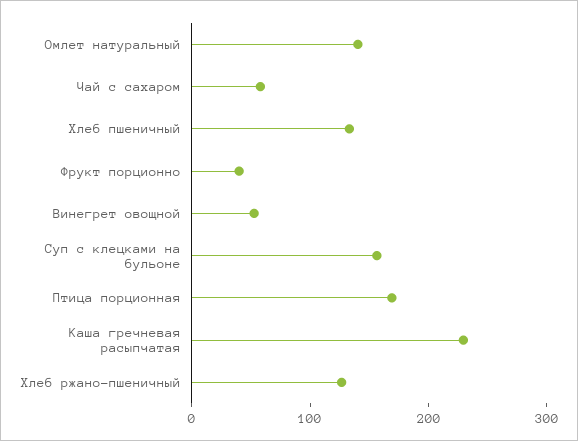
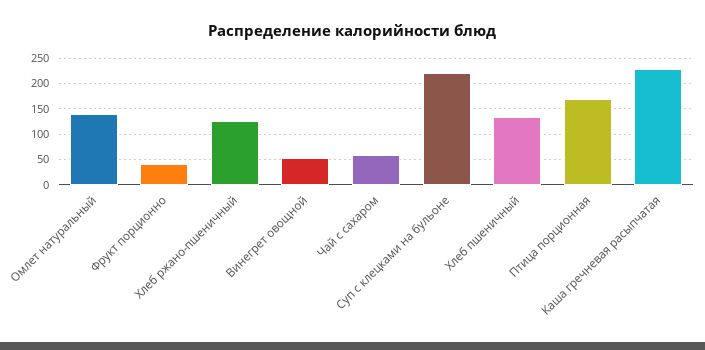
  {
    "Омлет натуральный": 140,
    "Чай с сахаром": 60,
    "Хлеб пшеничный": 140,
    "Фрукт порционно": 40,
    "Винегрет овощной": 60,
-   "Суп с клецками на бульоне": 160,
+   "Суп с клецками на бульоне": 225,
    "Птица порционная": 160,
    "Каша гречневая расыпчатая": 220,
    "Хлеб ржано-пшеничный": 120
  }

